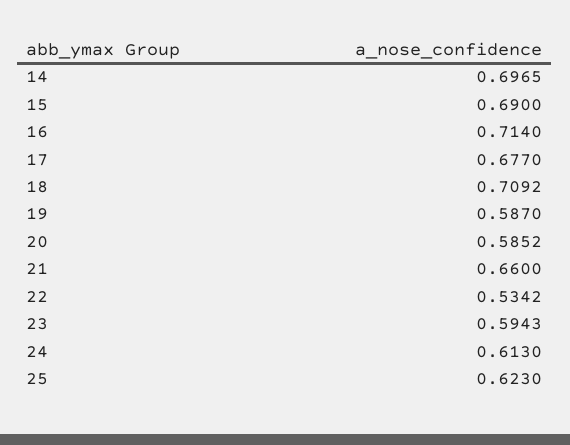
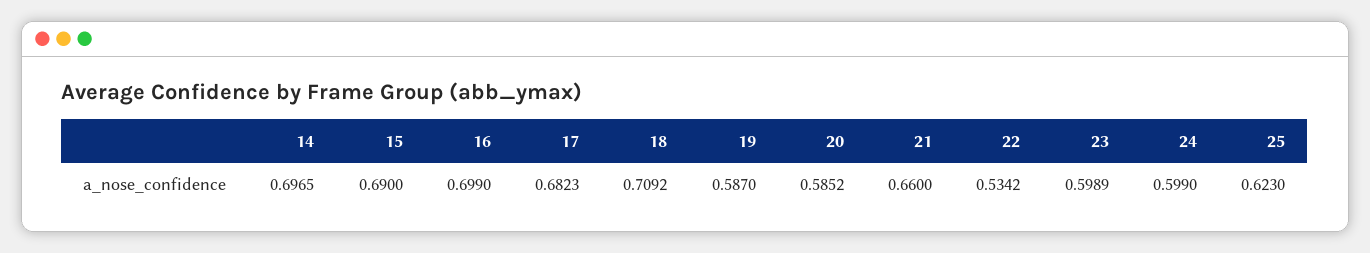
  {
    "14": 0.6965,
    "15": 0.69,
-   "16": 0.714,
+   "16": 0.699,
-   "17": 0.677,
+   "17": 0.6823,
    "18": 0.7092,
    "19": 0.587,
    "20": 0.5852,
    "21": 0.66,
    "22": 0.5342,
-   "23": 0.5943,
+   "23": 0.5989,
-   "24": 0.613,
+   "24": 0.599,
    "25": 0.623
  }

